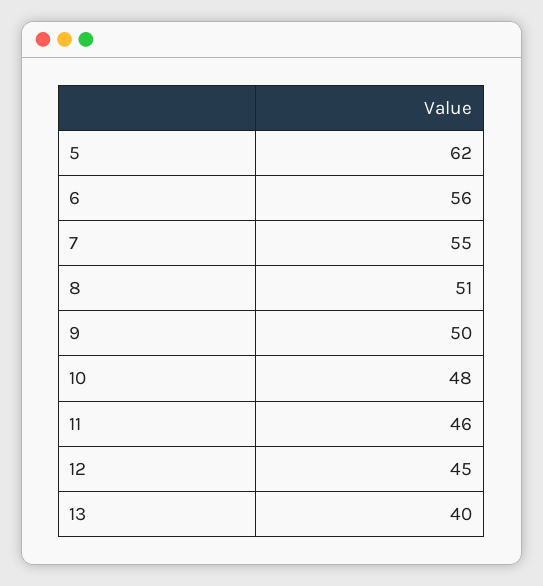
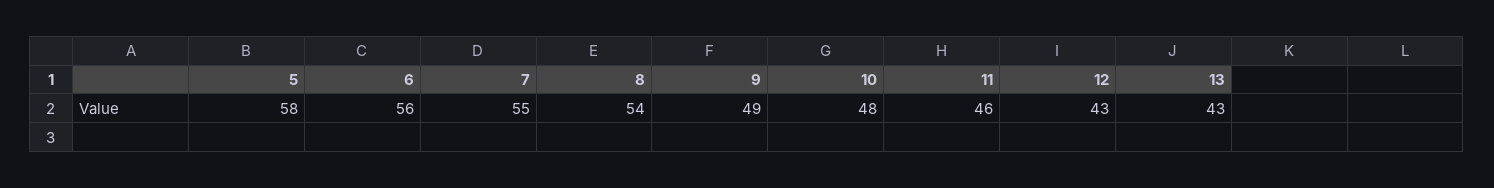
  {
-   "5": 62,
+   "5": 58,
    "6": 56,
    "7": 55,
-   "8": 51,
+   "8": 54,
-   "9": 50,
+   "9": 49,
    "10": 48,
    "11": 46,
-   "12": 45,
+   "12": 43,
-   "13": 40
+   "13": 43
  }

